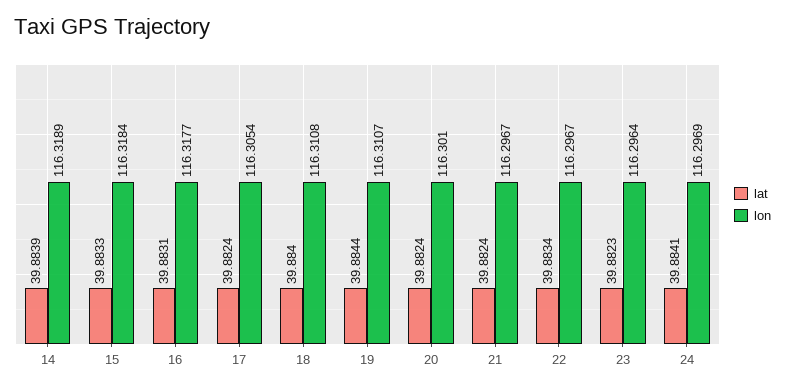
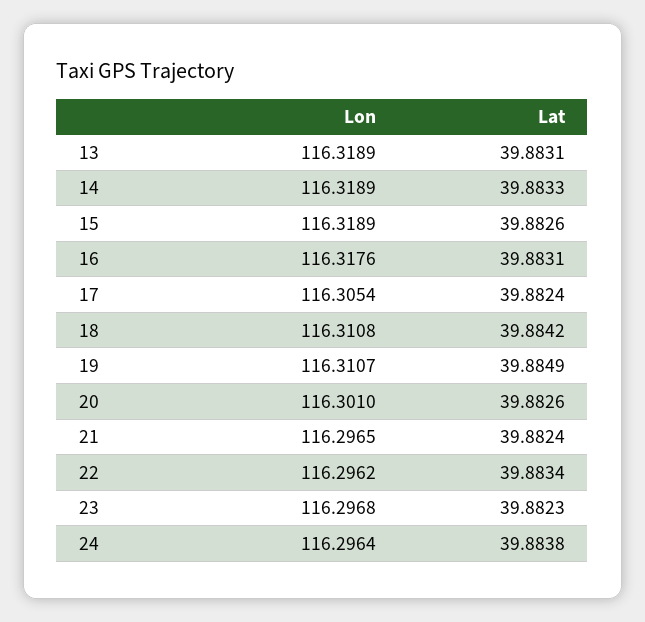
  {
    "lat": {
-     "14": 39.8839,
+     "14": 39.8833,
-     "15": 39.8833,
+     "15": 39.8826,
      "16": 39.8831,
      "17": 39.8824,
-     "18": 39.884,
+     "18": 39.8842,
-     "19": 39.8844,
+     "19": 39.8849,
-     "20": 39.8824,
+     "20": 39.8826,
      "21": 39.8824,
      "22": 39.8834,
      "23": 39.8823,
-     "24": 39.8841
+     "24": 39.8838,
+     "13": 39.8831
    },
    "lon": {
      "14": 116.3189,
-     "15": 116.3184,
+     "15": 116.3189,
-     "16": 116.3177,
+     "16": 116.3176,
      "17": 116.3054,
      "18": 116.3108,
      "19": 116.3107,
      "20": 116.301,
-     "21": 116.2967,
+     "21": 116.2965,
-     "22": 116.2967,
+     "22": 116.2962,
-     "23": 116.2964,
+     "23": 116.2968,
-     "24": 116.2969
+     "24": 116.2964,
+     "13": 116.3189
    }
  }

